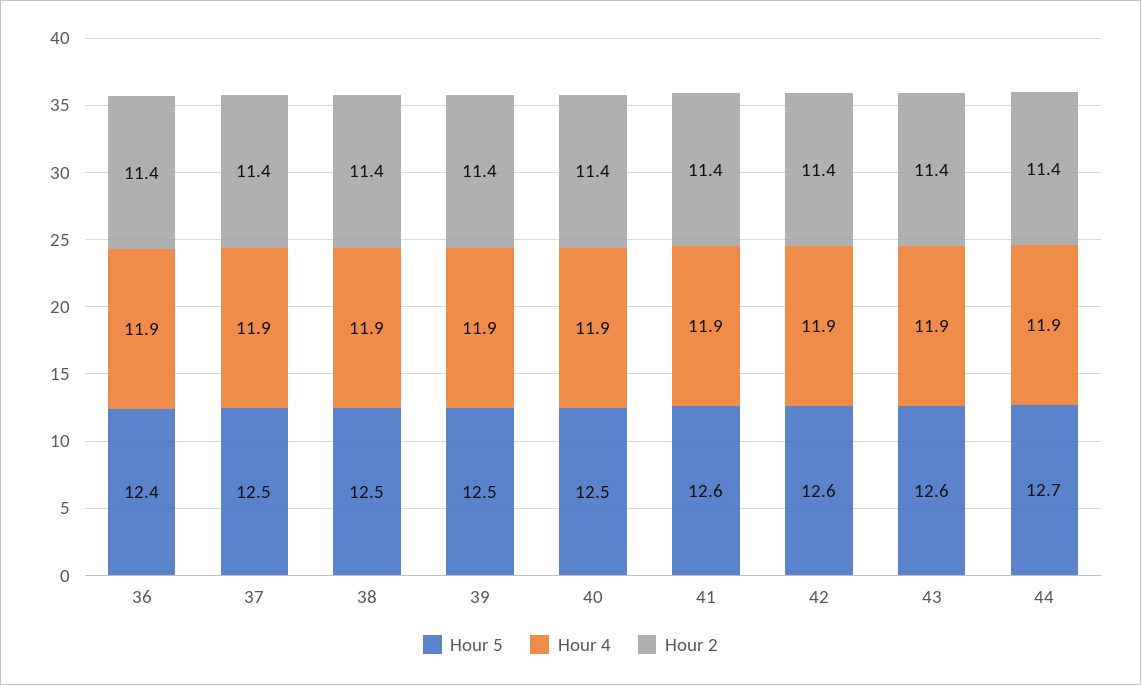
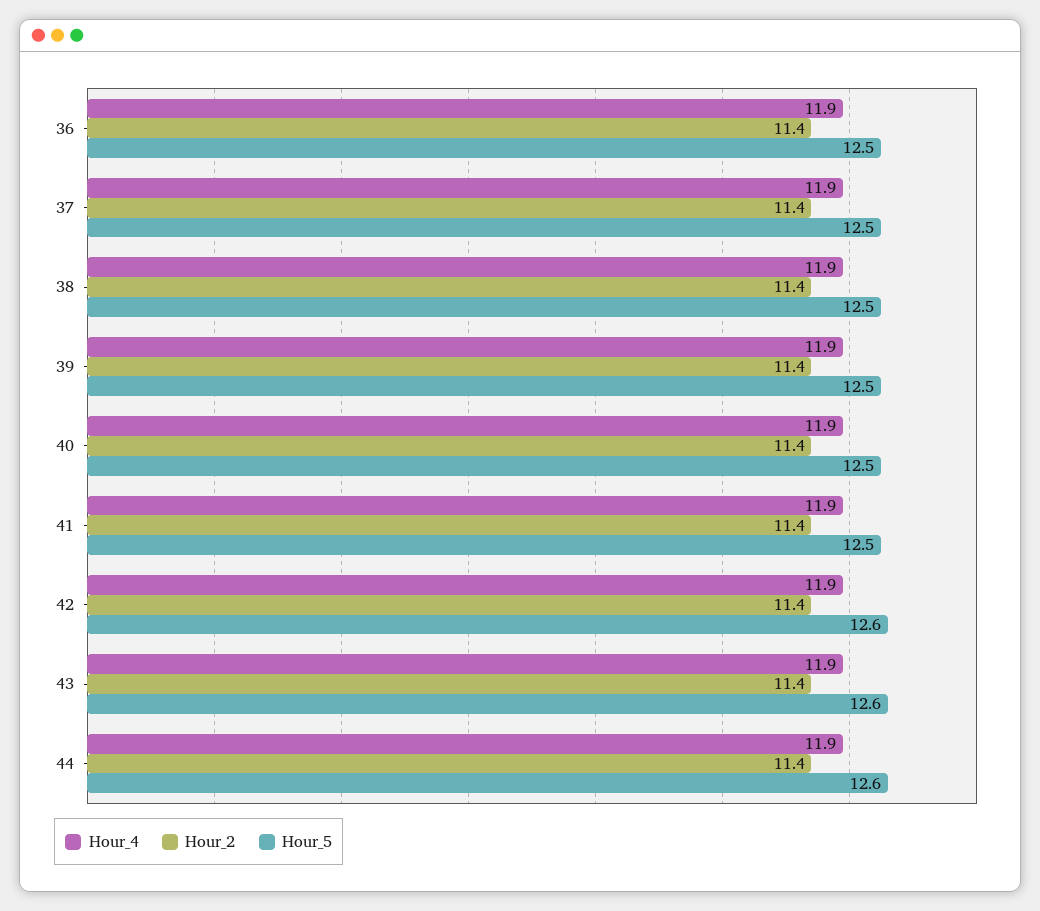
  {
    "Hour 5": {
-     "36": 12.4,
+     "36": 12.5,
      "37": 12.5,
      "38": 12.5,
      "39": 12.5,
      "40": 12.5,
-     "41": 12.6,
+     "41": 12.5,
      "42": 12.6,
      "43": 12.6,
-     "44": 12.7
+     "44": 12.6
    },
    "Hour 4": {
      "36": 11.9,
      "37": 11.9,
      "38": 11.9,
      "39": 11.9,
      "40": 11.9,
      "41": 11.9,
      "42": 11.9,
      "43": 11.9,
      "44": 11.9
    },
    "Hour 2": {
      "36": 11.4,
      "37": 11.4,
      "38": 11.4,
      "39": 11.4,
      "40": 11.4,
      "41": 11.4,
      "42": 11.4,
      "43": 11.4,
      "44": 11.4
    }
  }

